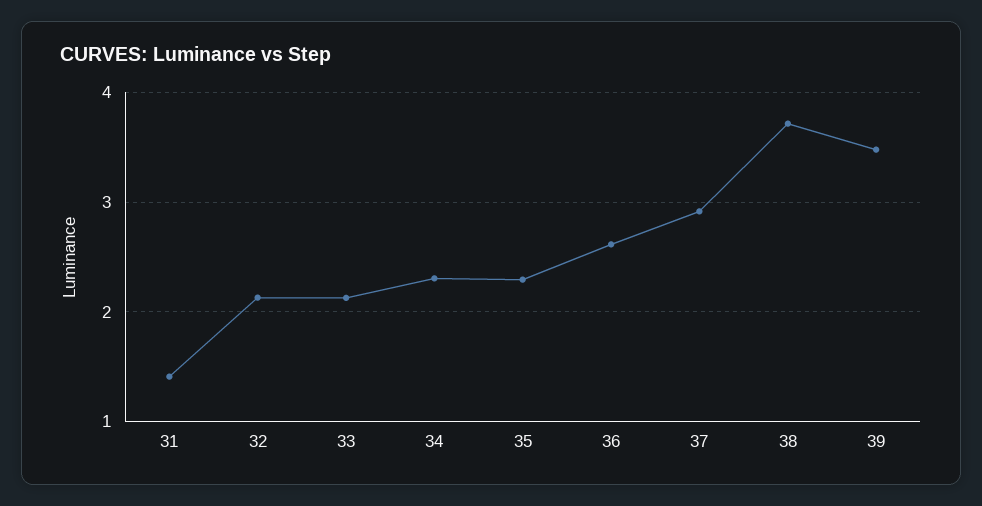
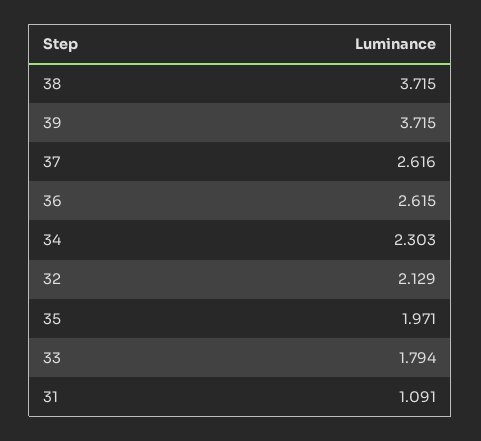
  {
-   "31": 1.4,
+   "31": 1.091,
    "32": 2.129,
-   "33": 2.1,
+   "33": 1.794,
    "34": 2.303,
-   "35": 2.3,
+   "35": 1.971,
    "36": 2.615,
-   "37": 2.9,
+   "37": 2.616,
    "38": 3.715,
-   "39": 3.5
+   "39": 3.715
  }

